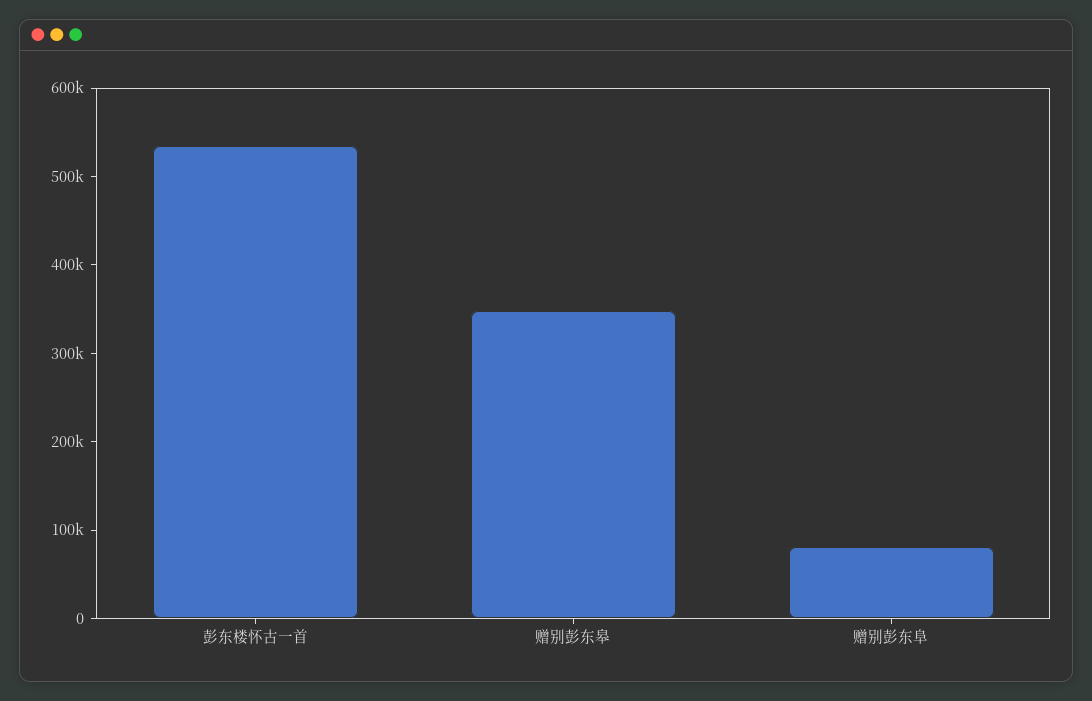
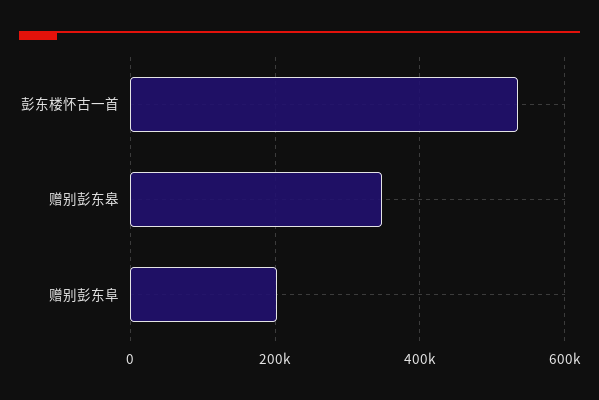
  {
    "彭东楼怀古一首": 540000,
    "赠别彭东皋": 340000,
-   "赠别彭东阜": 80000
+   "赠别彭东阜": 200000
  }

